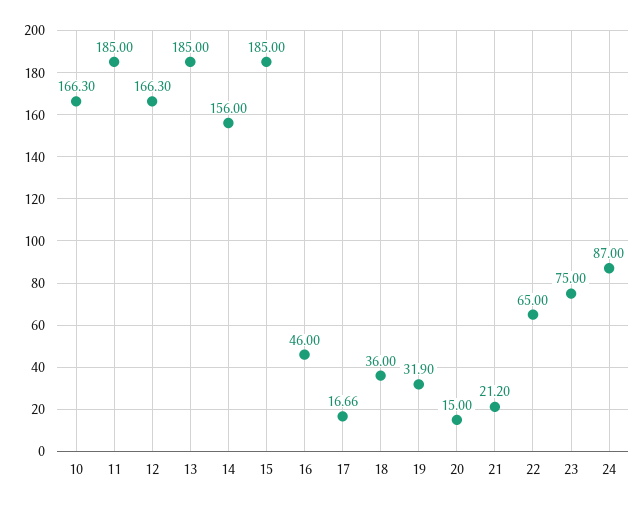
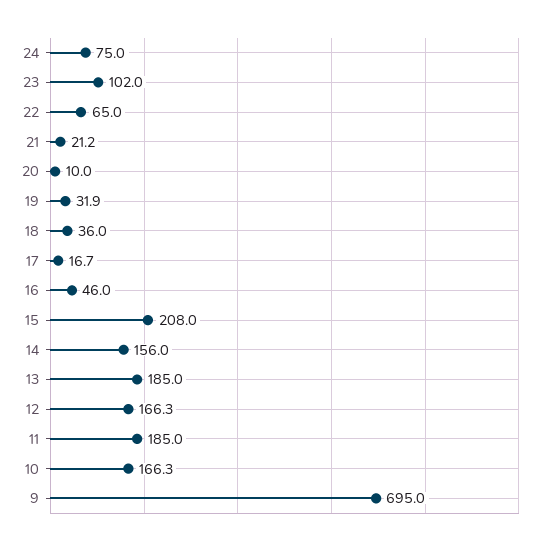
  {
    "10": 166.3,
    "11": 185,
    "12": 166.3,
    "13": 185,
    "14": 156,
-   "15": 185,
+   "15": 208,
    "16": 46,
    "17": 16.66,
    "18": 36,
    "19": 31.9,
-   "20": 15,
+   "20": 10,
    "21": 21.2,
    "22": 65,
-   "23": 75,
+   "23": 102,
-   "24": 87
+   "24": 75,
+   "9": 695
  }

